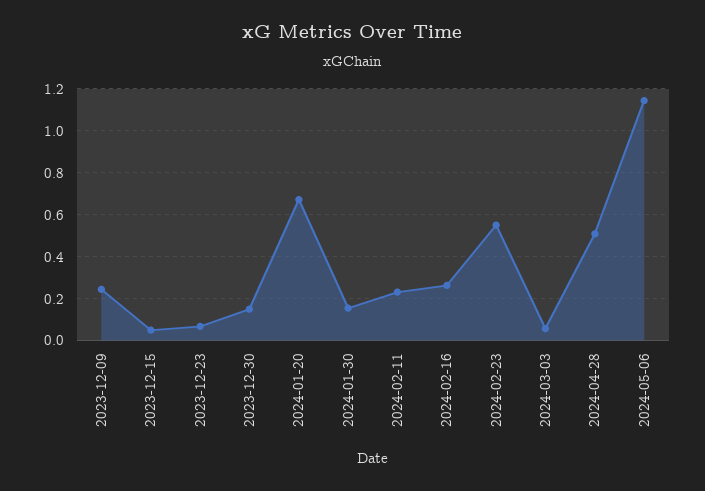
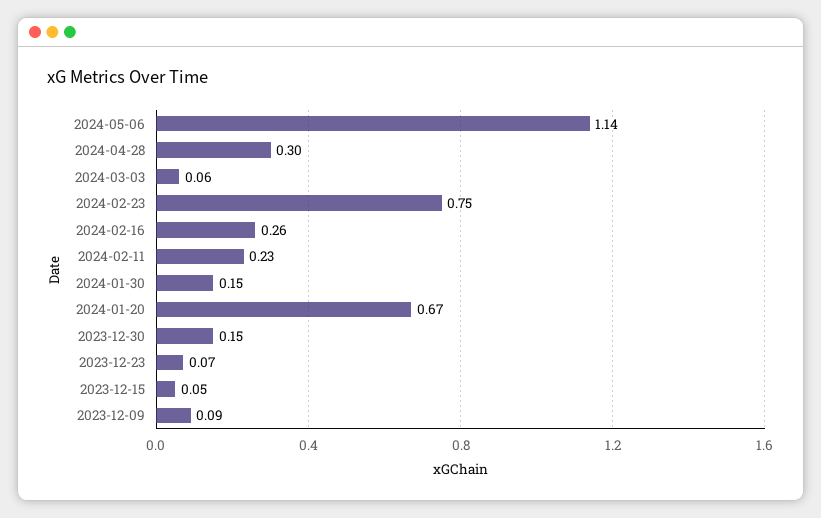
  {
-   "2023-12-09": 0.25,
+   "2023-12-09": 0.09,
    "2023-12-15": 0.05,
    "2023-12-23": 0.07,
    "2023-12-30": 0.15,
    "2024-01-20": 0.67,
    "2024-01-30": 0.15,
    "2024-02-11": 0.23,
    "2024-02-16": 0.26,
-   "2024-02-23": 0.55,
+   "2024-02-23": 0.75,
    "2024-03-03": 0.06,
-   "2024-04-28": 0.5,
+   "2024-04-28": 0.3,
    "2024-05-06": 1.14
  }

